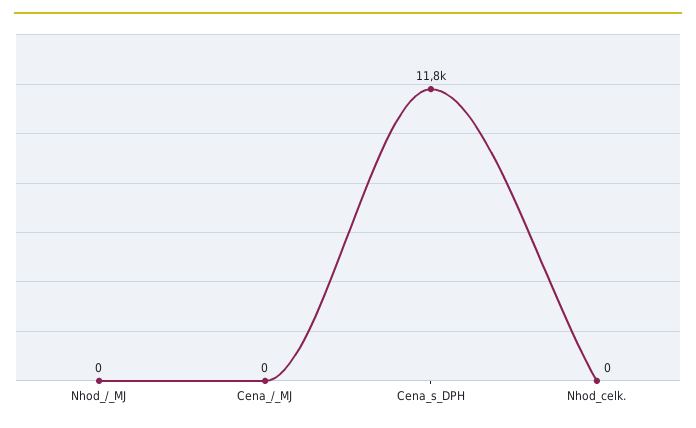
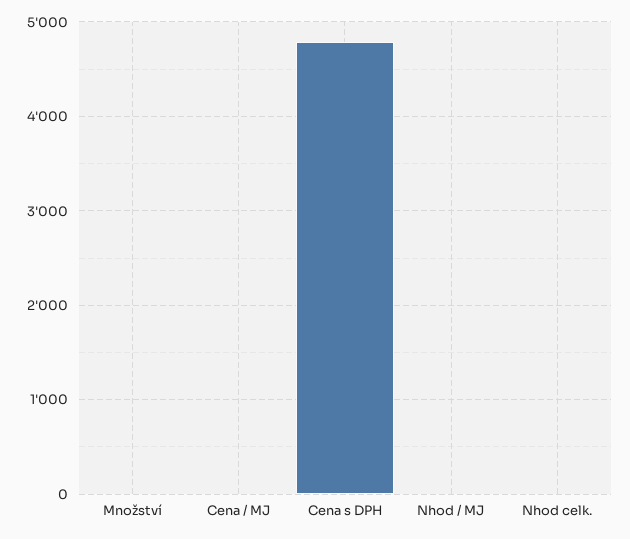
  {
    "Nhod_/_MJ": 0,
    "Cena_/_MJ": 0,
-   "Cena_s_DPH": 11800,
+   "Cena_s_DPH": 4800,
-   "Nhod_celk.": 0
+   "Nhod_celk.": 0,
+   "Množství": 0
  }

